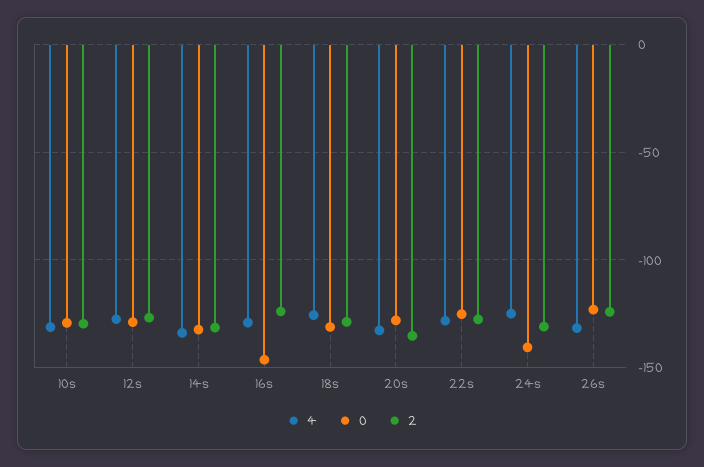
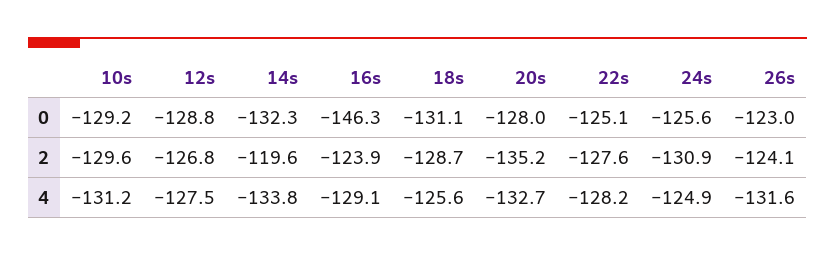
  {
    "4": {
      "10s": -131.2,
      "12s": -127.5,
      "14s": -133.8,
      "16s": -129.1,
      "18s": -125.6,
      "20s": -132.7,
      "22s": -128.2,
      "24s": -124.9,
      "26s": -131.6
    },
    "0": {
      "10s": -129.2,
      "12s": -128.8,
      "14s": -132.3,
      "16s": -146.3,
      "18s": -131.1,
      "20s": -128,
      "22s": -125.1,
-     "24s": -140,
+     "24s": -125.6,
      "26s": -123
    },
    "2": {
      "10s": -129.6,
      "12s": -126.8,
-     "14s": -130,
+     "14s": -119.6,
      "16s": -123.9,
      "18s": -128.7,
      "20s": -135.2,
      "22s": -127.6,
      "24s": -130.9,
      "26s": -124.1
    }
  }

